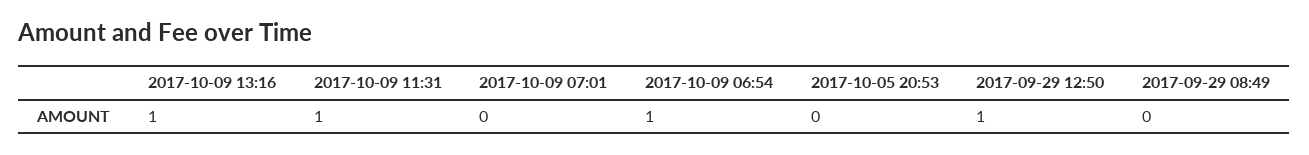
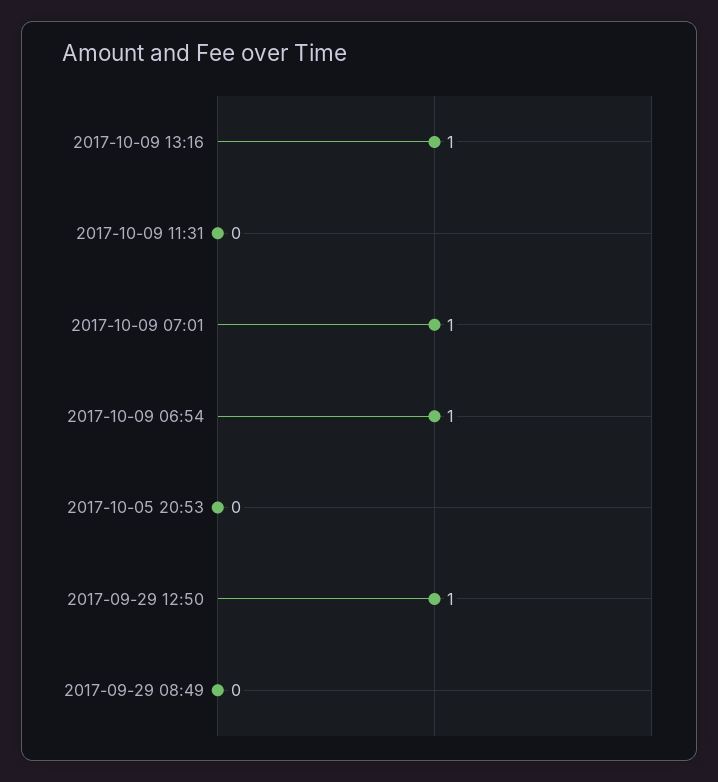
  {
    "2017-10-09 13:16": 1,
-   "2017-10-09 11:31": 1,
+   "2017-10-09 11:31": 0,
-   "2017-10-09 07:01": 0,
+   "2017-10-09 07:01": 1,
    "2017-10-09 06:54": 1,
    "2017-10-05 20:53": 0,
    "2017-09-29 12:50": 1,
    "2017-09-29 08:49": 0
  }

